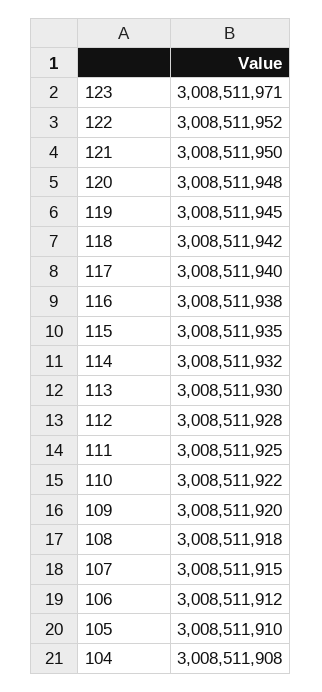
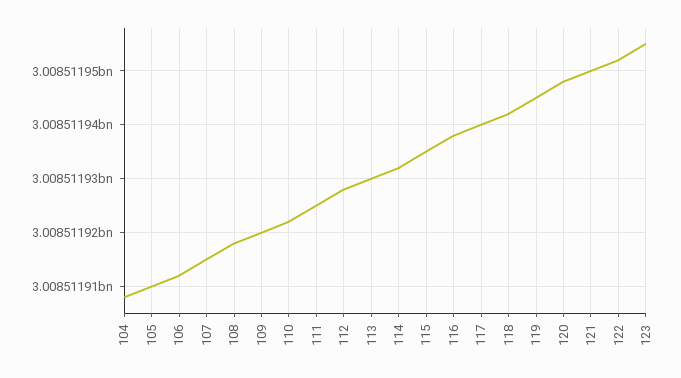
  {
-   "123": 3008511971,
+   "123": 3008511955,
    "122": 3008511952,
    "121": 3008511950,
    "120": 3008511948,
    "119": 3008511945,
    "118": 3008511942,
    "117": 3008511940,
    "116": 3008511938,
    "115": 3008511935,
    "114": 3008511932,
    "113": 3008511930,
    "112": 3008511928,
    "111": 3008511925,
    "110": 3008511922,
    "109": 3008511920,
    "108": 3008511918,
    "107": 3008511915,
    "106": 3008511912,
    "105": 3008511910,
    "104": 3008511908
  }

